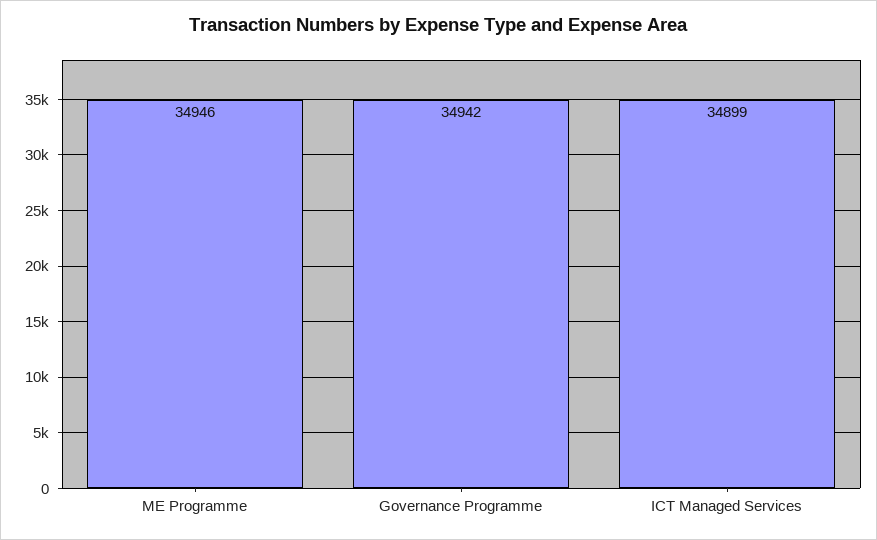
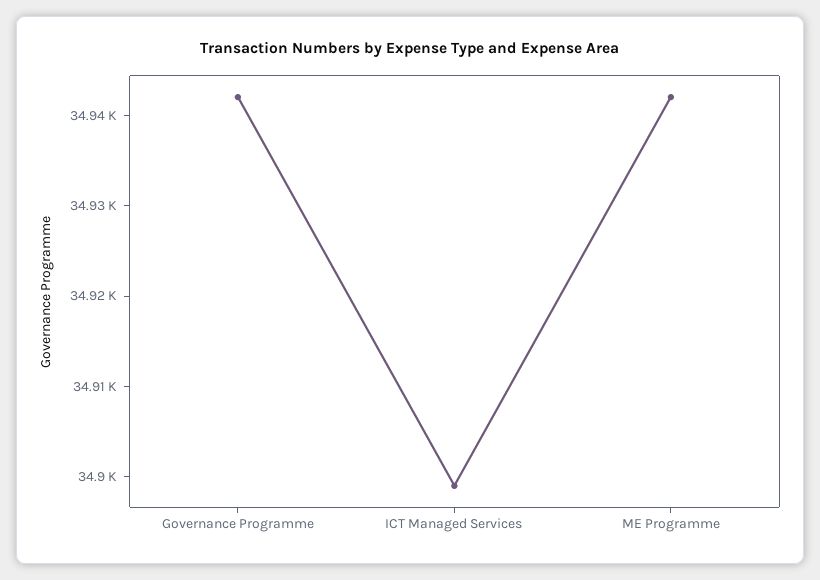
  {
-   "ME Programme": 34946,
+   "ME Programme": 34942,
    "Governance Programme": 34942,
    "ICT Managed Services": 34899
  }

